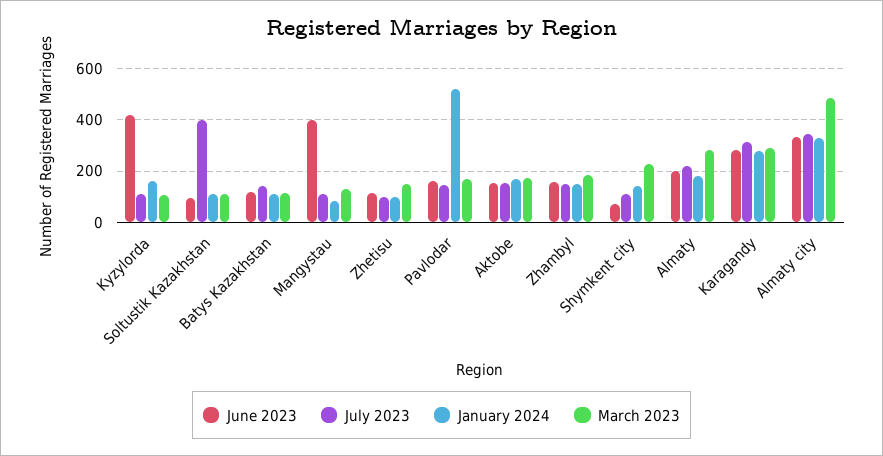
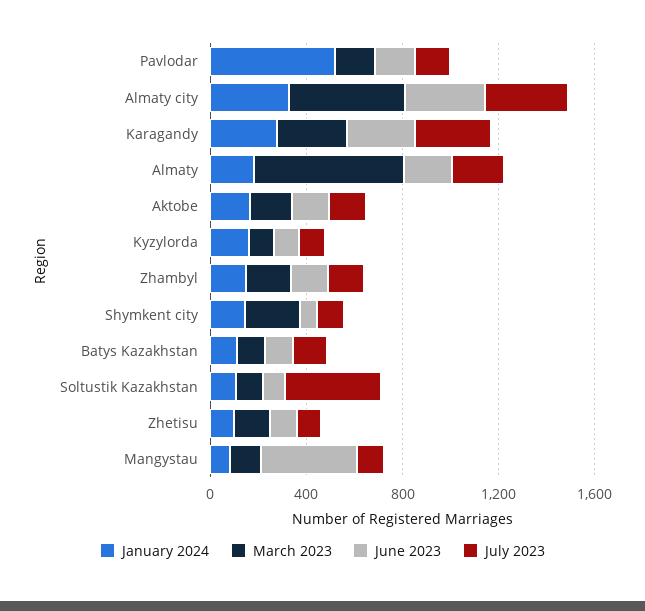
  {
    "June 2023": {
-     "Kyzylorda": 425,
+     "Kyzylorda": 100,
      "Soltustik Kazakhstan": 100,
      "Batys Kazakhstan": 125,
      "Mangystau": 400,
      "Zhetisu": 125,
      "Pavlodar": 175,
      "Aktobe": 150,
      "Zhambyl": 150,
      "Shymkent city": 75,
      "Almaty": 200,
      "Karagandy": 275,
      "Almaty city": 325
    },
    "July 2023": {
      "Kyzylorda": 100,
      "Soltustik Kazakhstan": 400,
      "Batys Kazakhstan": 150,
      "Mangystau": 100,
      "Zhetisu": 100,
      "Pavlodar": 150,
      "Aktobe": 150,
      "Zhambyl": 150,
      "Shymkent city": 100,
      "Almaty": 225,
      "Karagandy": 325,
      "Almaty city": 350
    },
    "January 2024": {
      "Kyzylorda": 150,
      "Soltustik Kazakhstan": 100,
      "Batys Kazakhstan": 100,
      "Mangystau": 75,
      "Zhetisu": 100,
      "Pavlodar": 525,
      "Aktobe": 175,
      "Zhambyl": 150,
      "Shymkent city": 150,
      "Almaty": 175,
      "Karagandy": 275,
      "Almaty city": 325
    },
    "March 2023": {
      "Kyzylorda": 100,
      "Soltustik Kazakhstan": 100,
      "Batys Kazakhstan": 125,
      "Mangystau": 125,
      "Zhetisu": 150,
      "Pavlodar": 175,
      "Aktobe": 175,
      "Zhambyl": 175,
      "Shymkent city": 225,
-     "Almaty": 275,
+     "Almaty": 600,
      "Karagandy": 300,
      "Almaty city": 475
    }
  }

